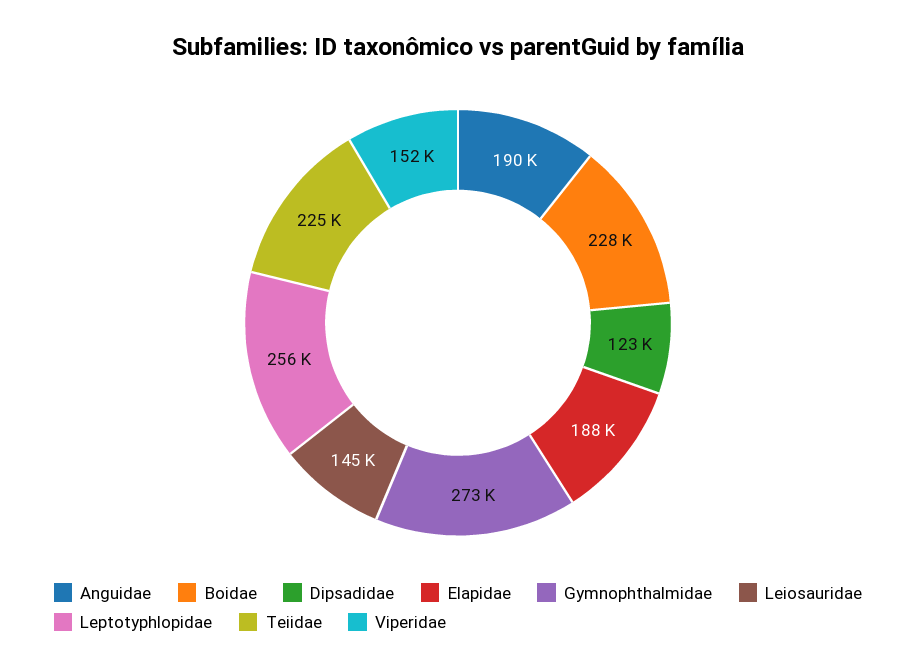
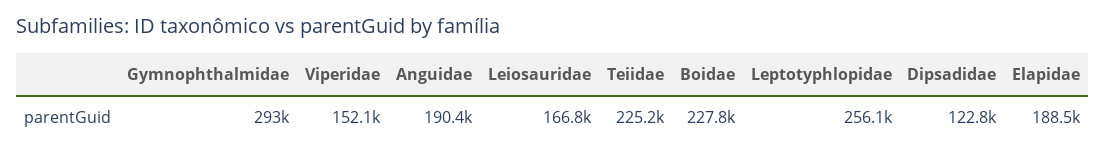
  {
    "Anguidae": 190400,
    "Boidae": 227800,
    "Dipsadidae": 122800,
    "Elapidae": 188500,
-   "Gymnophthalmidae": 273000,
+   "Gymnophthalmidae": 293000,
-   "Leiosauridae": 145000,
+   "Leiosauridae": 166800,
    "Leptotyphlopidae": 256100,
    "Teiidae": 225200,
    "Viperidae": 152100
  }

